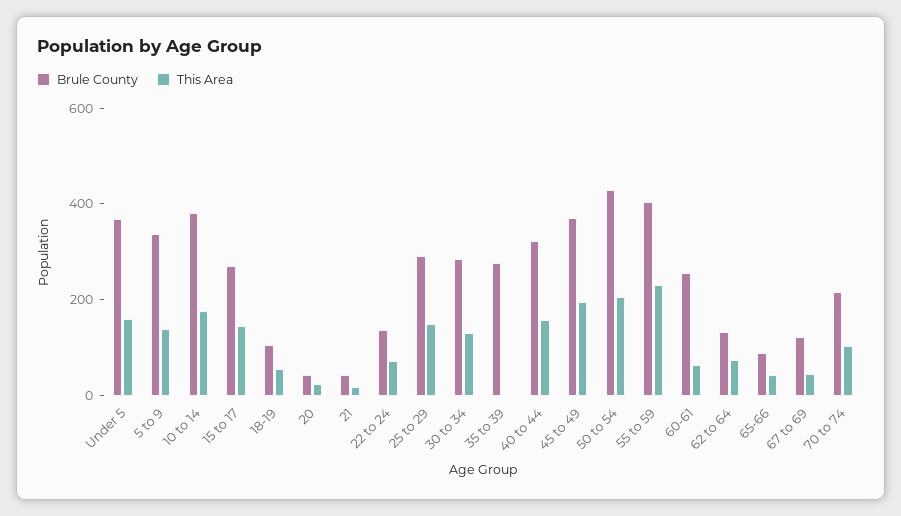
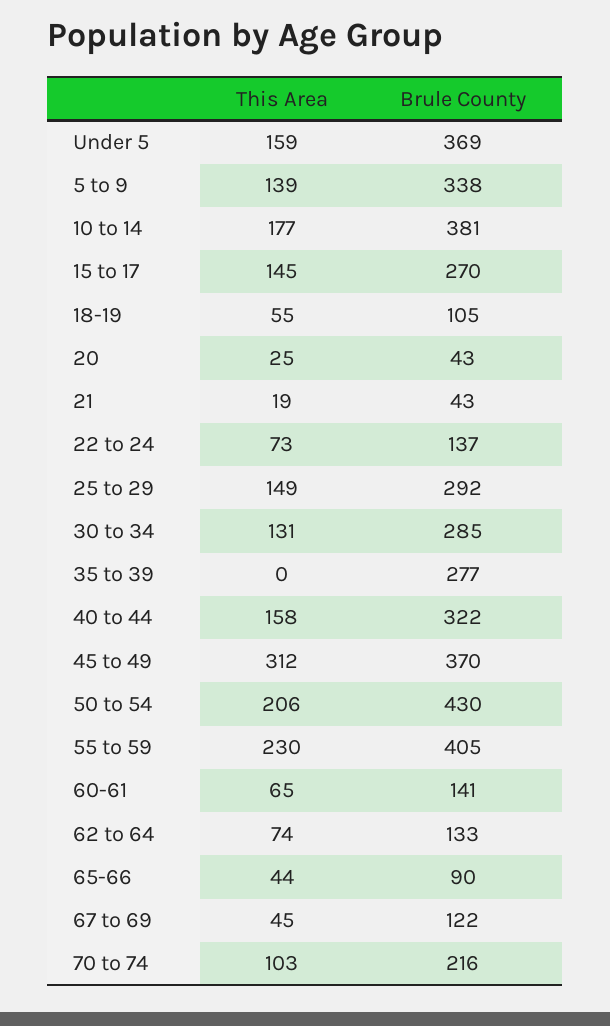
  {
    "Brule County": {
      "Under 5": 369,
      "5 to 9": 338,
      "10 to 14": 381,
      "15 to 17": 270,
      "18-19": 105,
      "20": 43,
      "21": 43,
      "22 to 24": 137,
      "25 to 29": 292,
      "30 to 34": 285,
      "35 to 39": 277,
      "40 to 44": 322,
      "45 to 49": 370,
      "50 to 54": 430,
      "55 to 59": 405,
-     "60-61": 250,
+     "60-61": 141,
      "62 to 64": 133,
      "65-66": 90,
      "67 to 69": 122,
      "70 to 74": 216
    },
    "This Area": {
      "Under 5": 159,
      "5 to 9": 139,
      "10 to 14": 177,
      "15 to 17": 145,
      "18-19": 55,
      "20": 25,
      "21": 19,
      "22 to 24": 73,
      "25 to 29": 149,
      "30 to 34": 131,
      "35 to 39": 0,
      "40 to 44": 158,
-     "45 to 49": 200,
+     "45 to 49": 312,
      "50 to 54": 206,
      "55 to 59": 230,
      "60-61": 65,
      "62 to 64": 74,
      "65-66": 44,
      "67 to 69": 45,
      "70 to 74": 103
    }
  }

